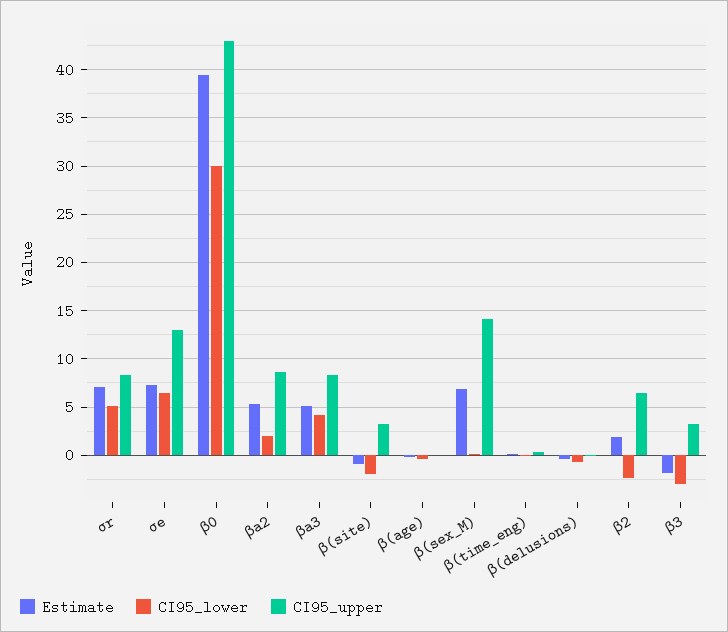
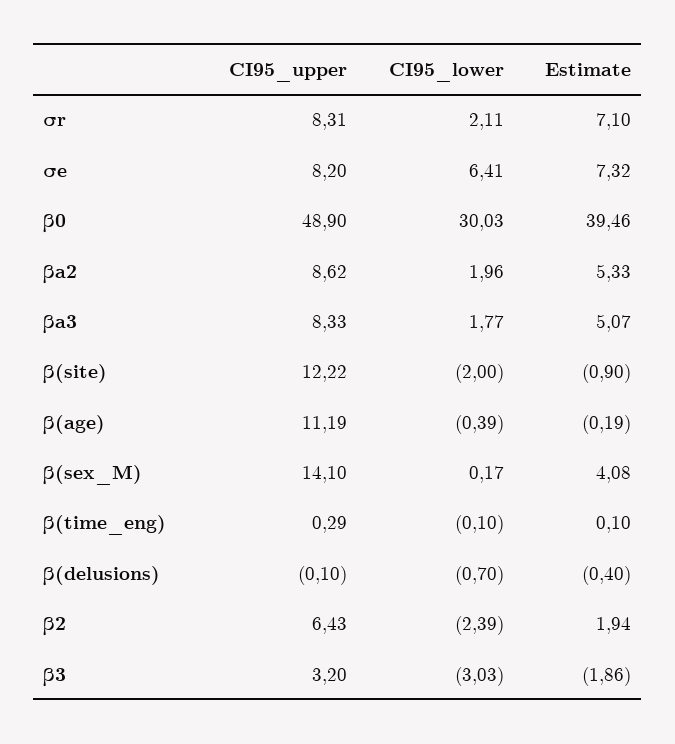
  {
    "Estimate": {
      "σr": 7.1,
      "σe": 7.32,
      "β0": 39.46,
      "βa2": 5.33,
      "βa3": 5.07,
      "β(site)": -0.9,
      "β(age)": -0.19,
-     "β(sex_M)": 7,
+     "β(sex_M)": 4.08,
      "β(time_eng)": 0.1,
      "β(delusions)": -0.4,
      "β2": 1.94,
      "β3": -1.86
    },
    "CI95_lower": {
-     "σr": 5,
+     "σr": 2.11,
      "σe": 6.41,
      "β0": 30.03,
      "βa2": 1.96,
-     "βa3": 4,
+     "βa3": 1.77,
      "β(site)": -2,
      "β(age)": -0.39,
      "β(sex_M)": 0.17,
      "β(time_eng)": -0.1,
      "β(delusions)": -0.7,
      "β2": -2.39,
      "β3": -3.03
    },
    "CI95_upper": {
      "σr": 8.31,
-     "σe": 13,
+     "σe": 8.2,
-     "β0": 43,
+     "β0": 48.9,
      "βa2": 8.62,
      "βa3": 8.33,
-     "β(site)": 3,
+     "β(site)": 12.22,
-     "β(age)": 0,
+     "β(age)": 11.19,
      "β(sex_M)": 14.1,
      "β(time_eng)": 0.29,
      "β(delusions)": -0.1,
      "β2": 6.43,
      "β3": 3.2
    }
  }

